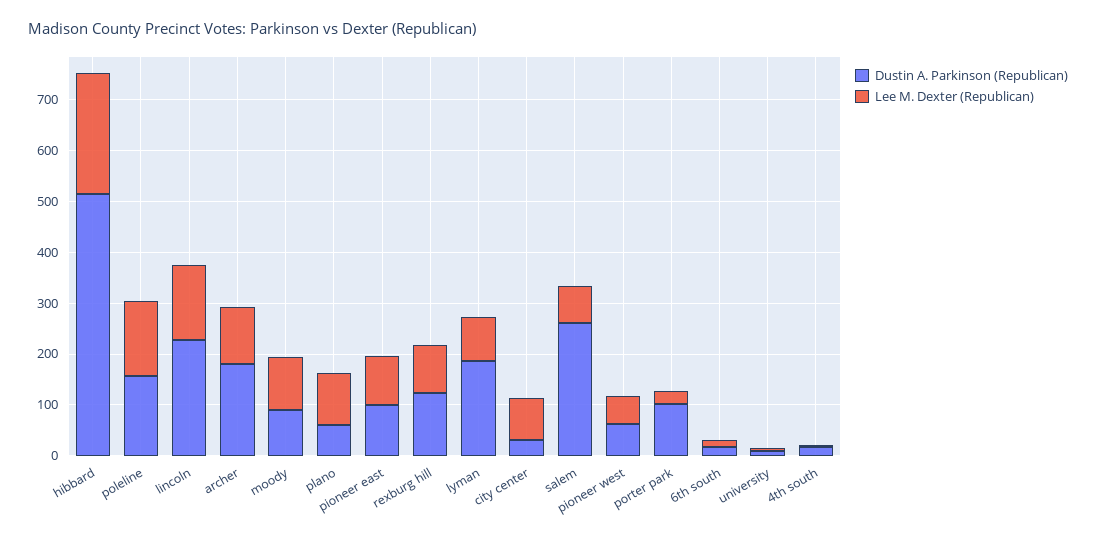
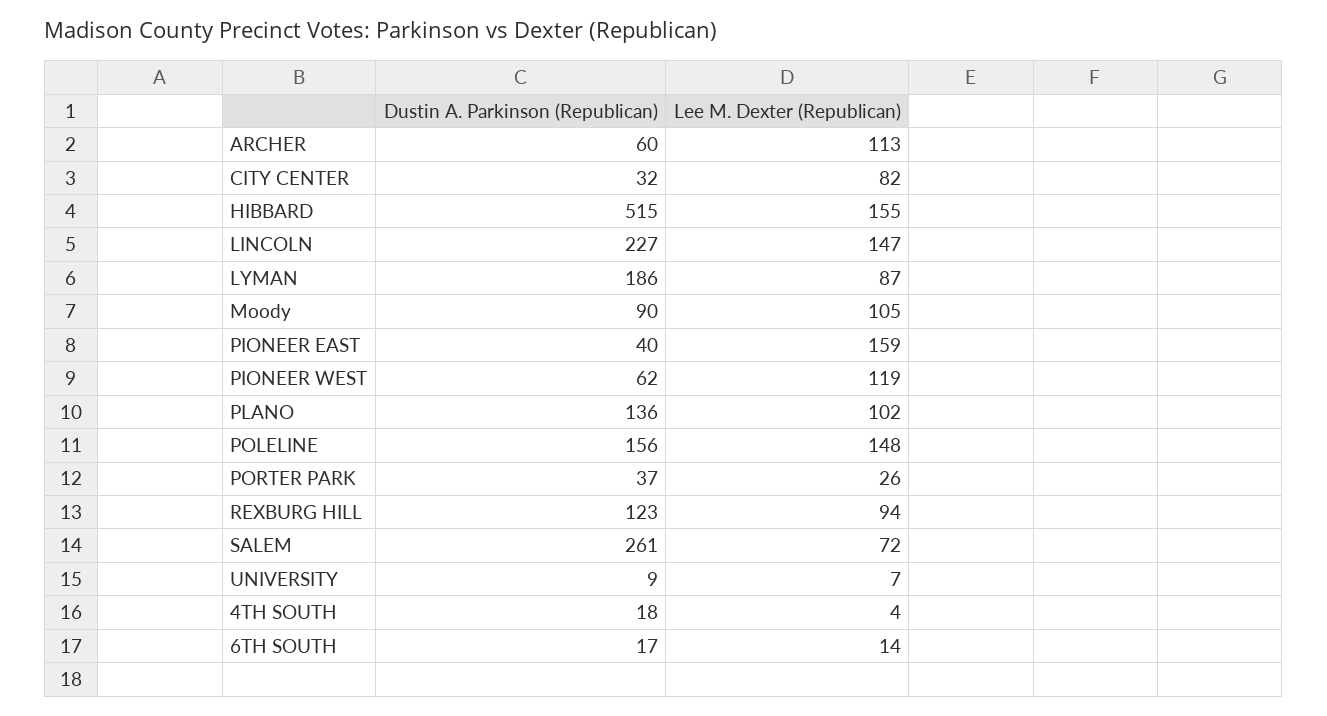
  {
    "Dustin A. Parkinson (Republican)": {
      "hibbard": 515,
      "poleline": 156,
      "lincoln": 227,
-     "archer": 180,
+     "archer": 60,
      "moody": 90,
-     "plano": 60,
+     "plano": 136,
-     "pioneer east": 100,
+     "pioneer east": 40,
      "rexburg hill": 123,
      "lyman": 186,
      "city center": 32,
      "salem": 261,
      "pioneer west": 62,
-     "porter park": 100,
+     "porter park": 37,
      "6th south": 17,
      "university": 9,
      "4th south": 18
    },
    "Lee M. Dexter (Republican)": {
-     "hibbard": 240,
+     "hibbard": 155,
      "poleline": 148,
      "lincoln": 147,
      "archer": 113,
      "moody": 105,
      "plano": 102,
-     "pioneer east": 100,
+     "pioneer east": 159,
      "rexburg hill": 94,
      "lyman": 87,
      "city center": 82,
      "salem": 72,
-     "pioneer west": 60,
+     "pioneer west": 119,
      "porter park": 26,
      "6th south": 14,
      "university": 7,
      "4th south": 4
    }
  }

